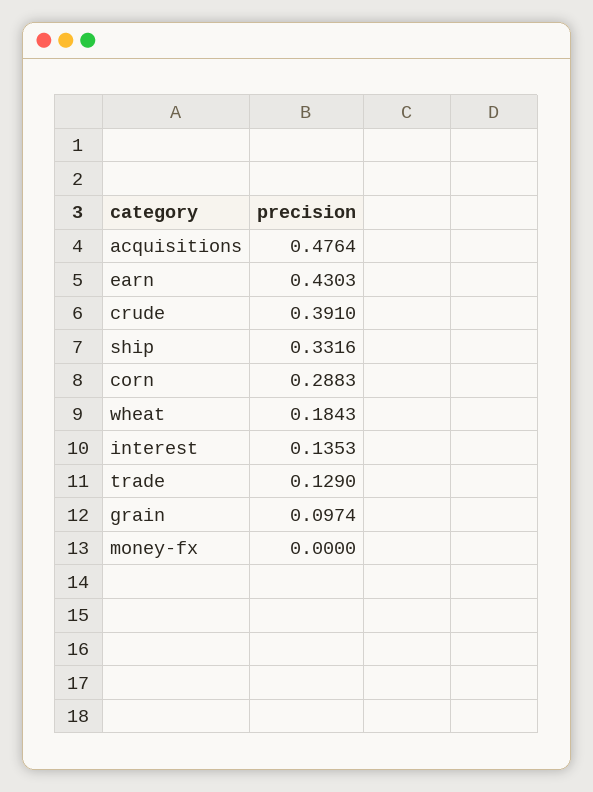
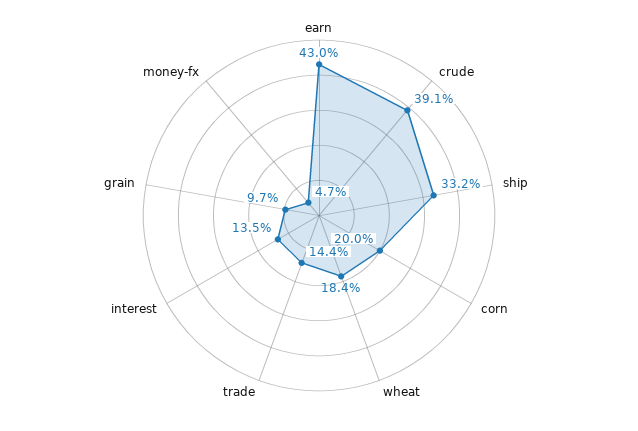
  {
-   "acquisitions": 0.4764,
    "earn": 0.4303,
    "crude": 0.391,
    "ship": 0.3316,
-   "corn": 0.2883,
+   "corn": 0.2,
    "wheat": 0.1843,
    "interest": 0.1353,
-   "trade": 0.129,
+   "trade": 0.144,
    "grain": 0.0974,
-   "money-fx": 0
+   "money-fx": 0.047
  }

